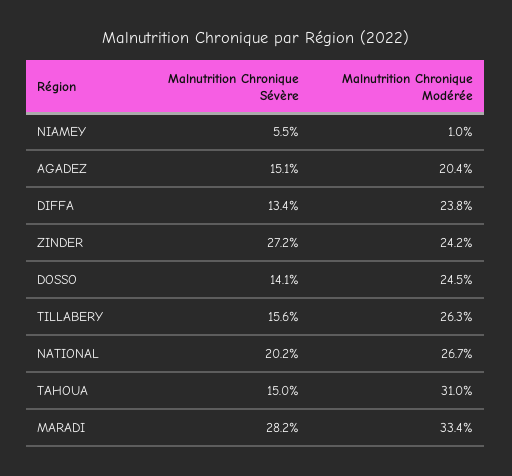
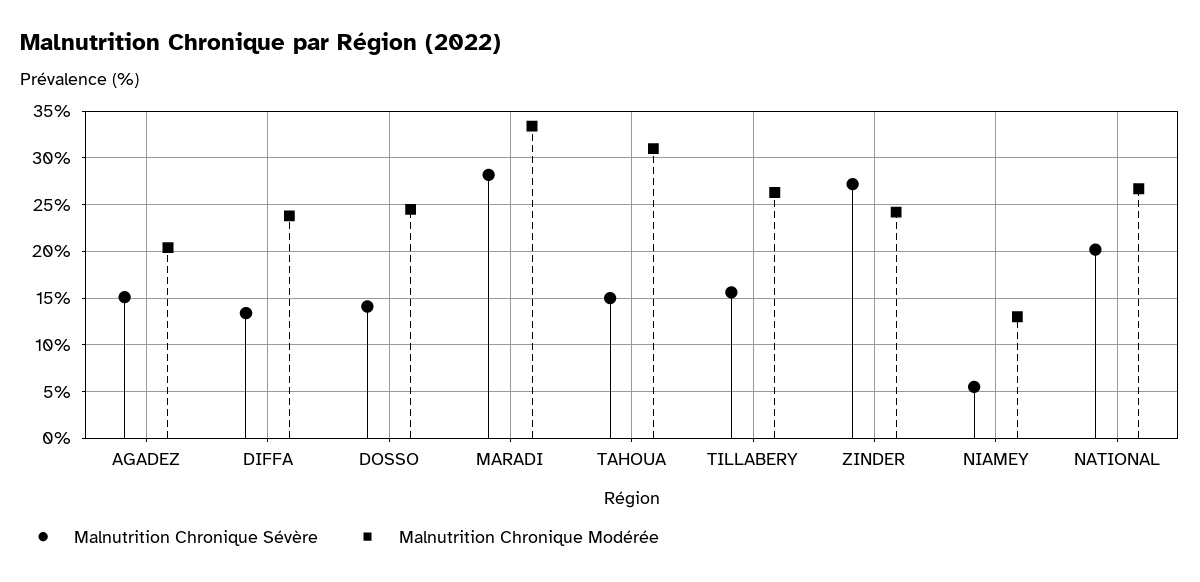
  {
    "Malnutrition Chronique Sévère": {
      "NIAMEY": 5.5,
      "AGADEZ": 15.1,
      "DIFFA": 13.4,
      "ZINDER": 27.2,
      "DOSSO": 14.1,
      "TILLABERY": 15.6,
      "NATIONAL": 20.2,
      "TAHOUA": 15,
      "MARADI": 28.2
    },
    "Malnutrition Chronique Modérée": {
-     "NIAMEY": 1,
+     "NIAMEY": 13,
      "AGADEZ": 20.4,
      "DIFFA": 23.8,
      "ZINDER": 24.2,
      "DOSSO": 24.5,
      "TILLABERY": 26.3,
      "NATIONAL": 26.7,
      "TAHOUA": 31,
      "MARADI": 33.4
    }
  }

